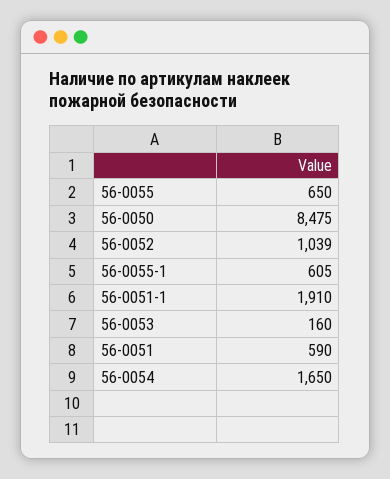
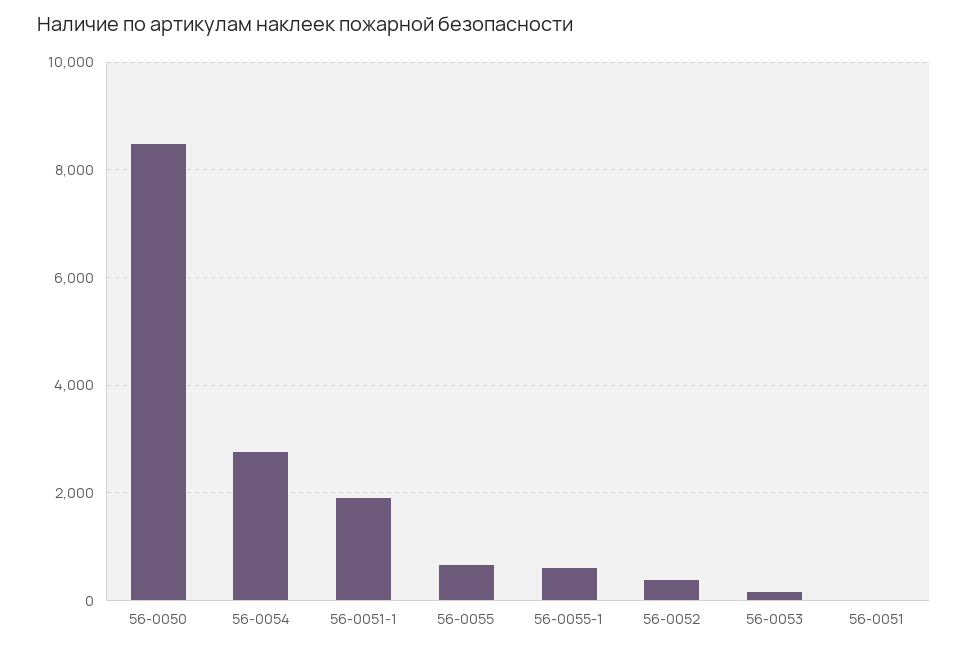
  {
    "56-0055": 650,
    "56-0050": 8475,
-   "56-0052": 1039,
+   "56-0052": 400,
    "56-0055-1": 605,
    "56-0051-1": 1910,
    "56-0053": 160,
-   "56-0051": 590,
+   "56-0051": 0,
-   "56-0054": 1650
+   "56-0054": 2800
  }

